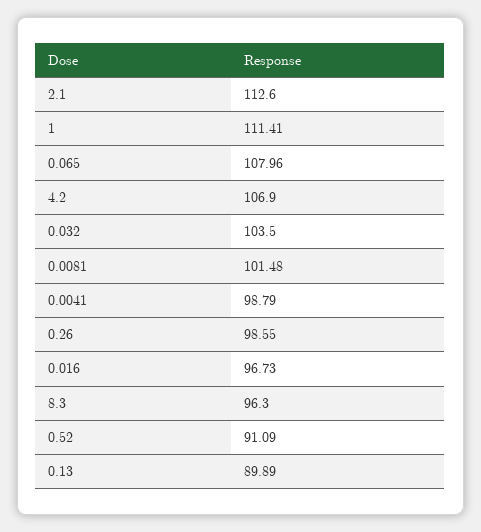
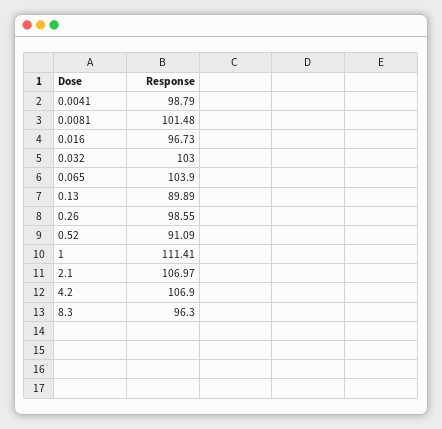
  {
-   "2.1": 112.6,
+   "2.1": 106.97,
    "1": 111.41,
-   "0.065": 107.96,
+   "0.065": 103.9,
    "4.2": 106.9,
-   "0.032": 103.5,
+   "0.032": 103,
    "0.0081": 101.48,
    "0.0041": 98.79,
    "0.26": 98.55,
    "0.016": 96.73,
    "8.3": 96.3,
    "0.52": 91.09,
    "0.13": 89.89
  }

